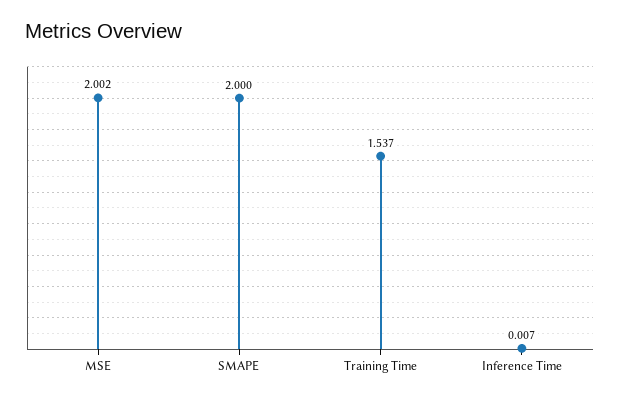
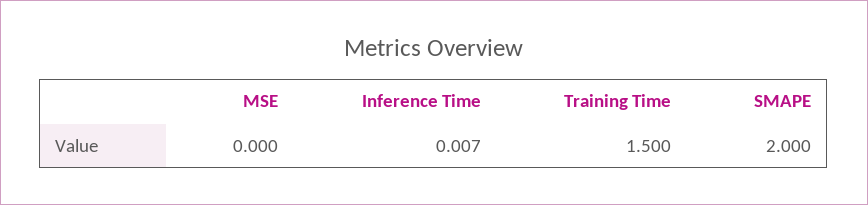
  {
-   "MSE": 2.002,
+   "MSE": 0,
    "SMAPE": 2,
-   "Training Time": 1.537,
+   "Training Time": 1.5,
    "Inference Time": 0.007
  }

